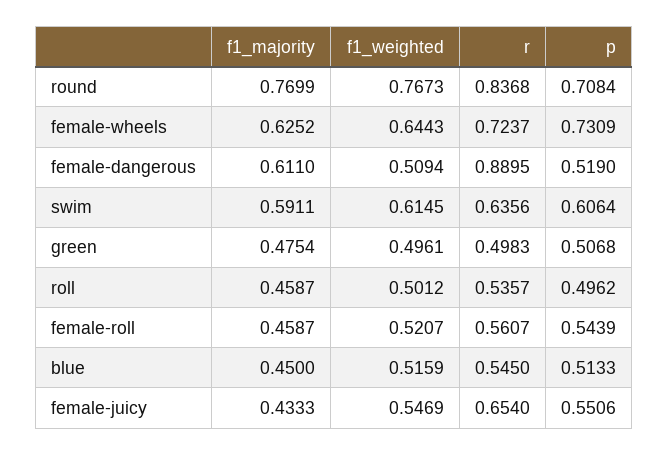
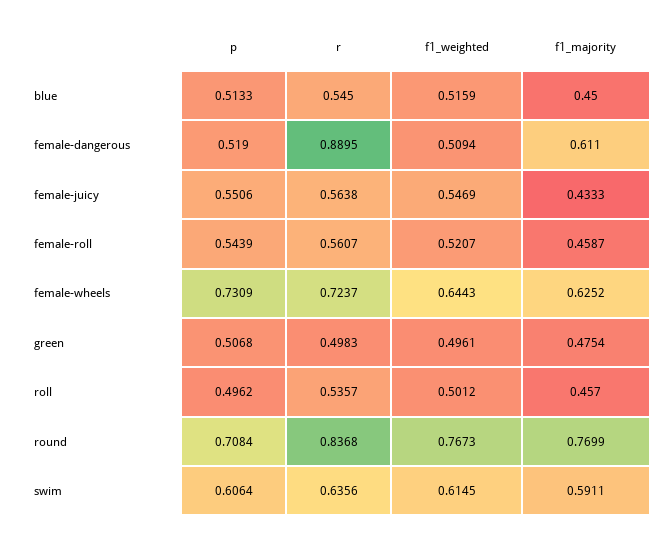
  {
    "f1_majority": {
      "round": 0.7699,
      "female-wheels": 0.6252,
      "female-dangerous": 0.611,
      "swim": 0.5911,
      "green": 0.4754,
-     "roll": 0.4587,
+     "roll": 0.457,
      "female-roll": 0.4587,
      "blue": 0.45,
      "female-juicy": 0.4333
    },
    "f1_weighted": {
      "round": 0.7673,
      "female-wheels": 0.6443,
      "female-dangerous": 0.5094,
      "swim": 0.6145,
      "green": 0.4961,
      "roll": 0.5012,
      "female-roll": 0.5207,
      "blue": 0.5159,
      "female-juicy": 0.5469
    },
    "r": {
      "round": 0.8368,
      "female-wheels": 0.7237,
      "female-dangerous": 0.8895,
      "swim": 0.6356,
      "green": 0.4983,
      "roll": 0.5357,
      "female-roll": 0.5607,
      "blue": 0.545,
-     "female-juicy": 0.654
+     "female-juicy": 0.5638
    },
    "p": {
      "round": 0.7084,
      "female-wheels": 0.7309,
      "female-dangerous": 0.519,
      "swim": 0.6064,
      "green": 0.5068,
      "roll": 0.4962,
      "female-roll": 0.5439,
      "blue": 0.5133,
      "female-juicy": 0.5506
    }
  }

